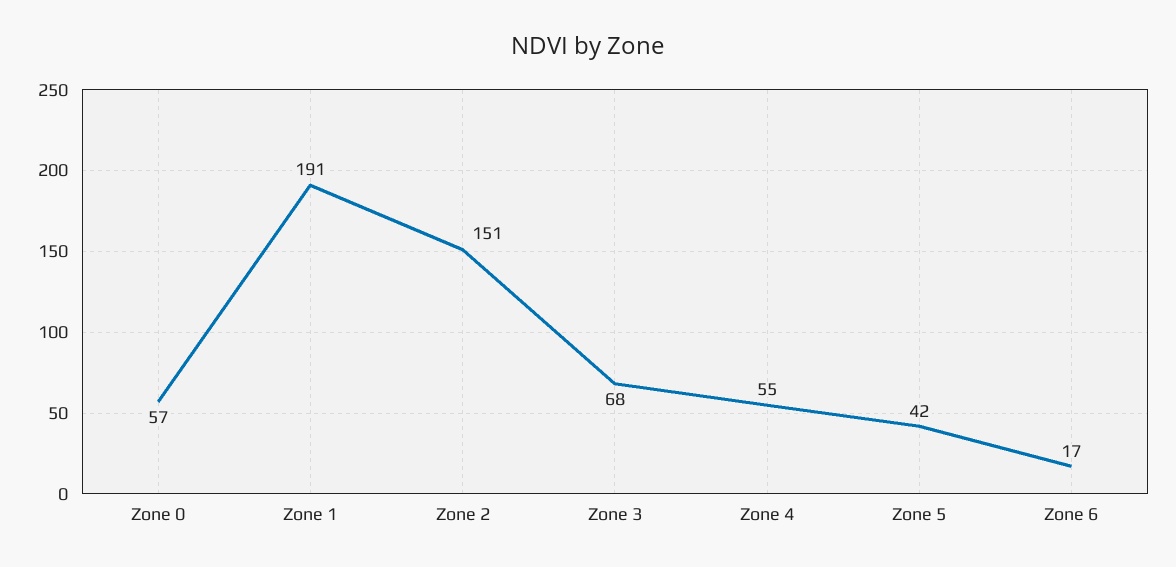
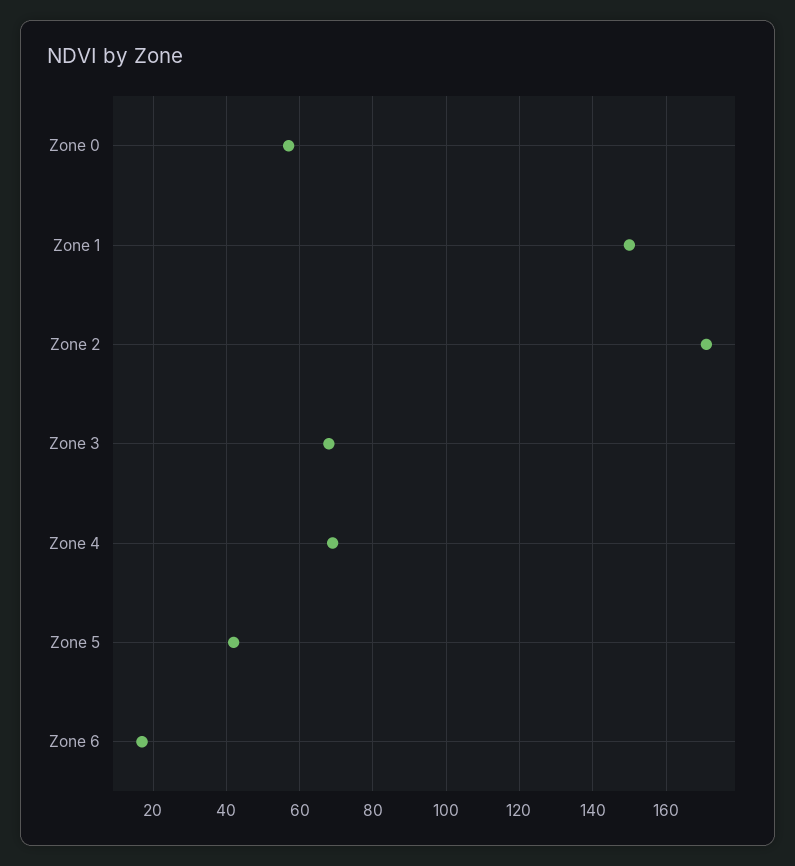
  {
    "Zone 0": 57,
-   "Zone 1": 191,
+   "Zone 1": 150,
-   "Zone 2": 151,
+   "Zone 2": 170,
    "Zone 3": 68,
-   "Zone 4": 55,
+   "Zone 4": 70,
    "Zone 5": 42,
    "Zone 6": 17
  }

